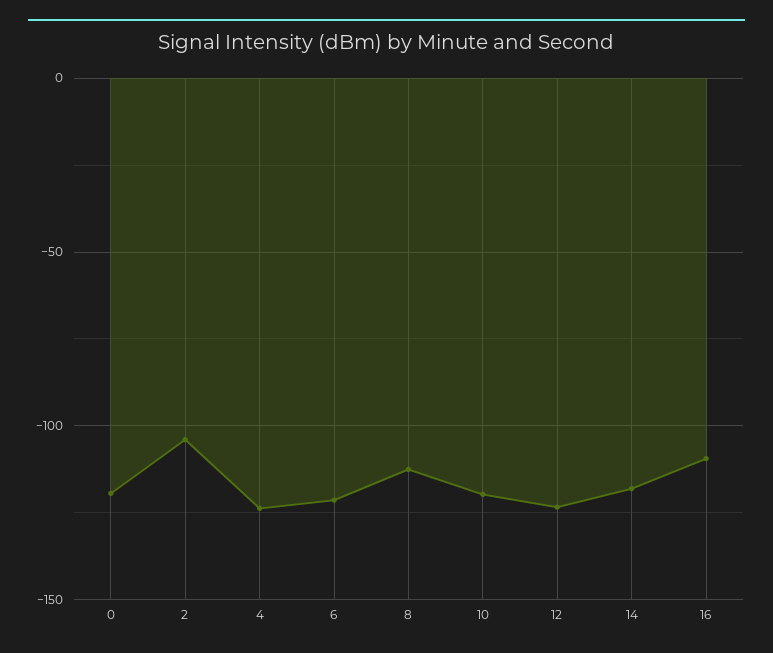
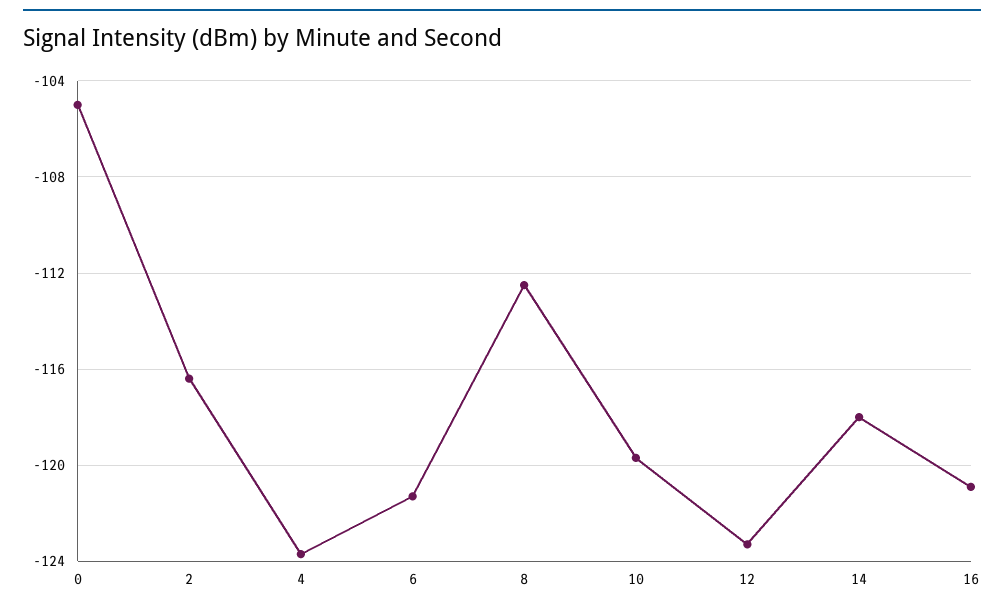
  {
-   "0": -120,
+   "0": -105,
-   "2": -105,
+   "2": -116.5,
    "4": -123.5,
    "6": -121.5,
    "8": -112.5,
    "10": -119.5,
    "12": -123.5,
    "14": -118,
-   "16": -110
+   "16": -121
  }

